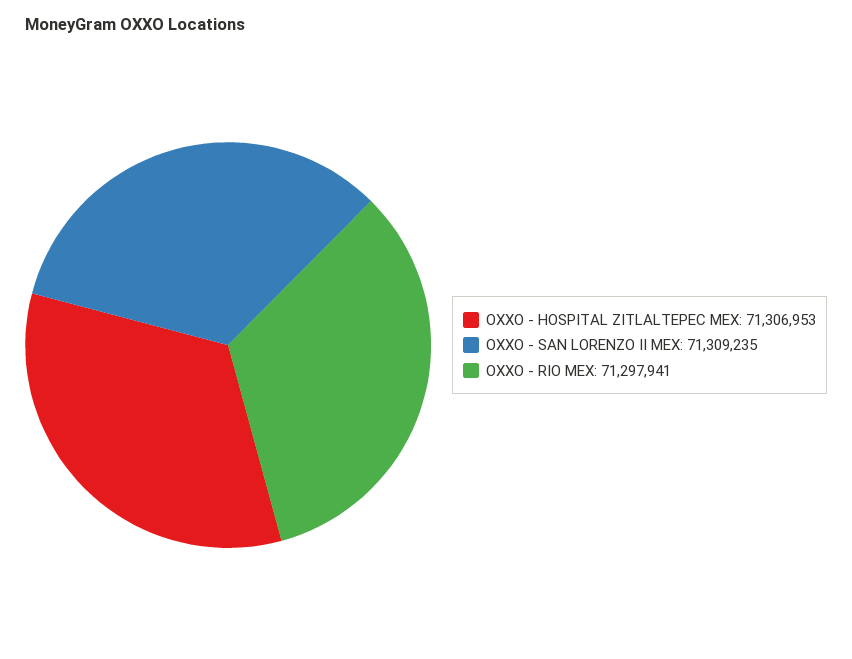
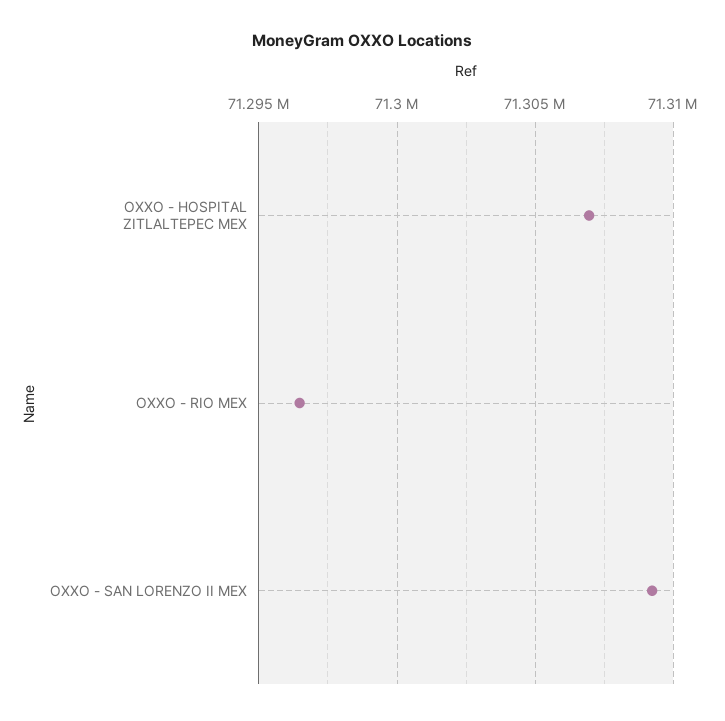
  {
    "OXXO - HOSPITAL ZITLALTEPEC MEX": 71306953,
    "OXXO - SAN LORENZO II MEX": 71309235,
-   "OXXO - RIO MEX": 71297941
+   "OXXO - RIO MEX": 71296500
  }

